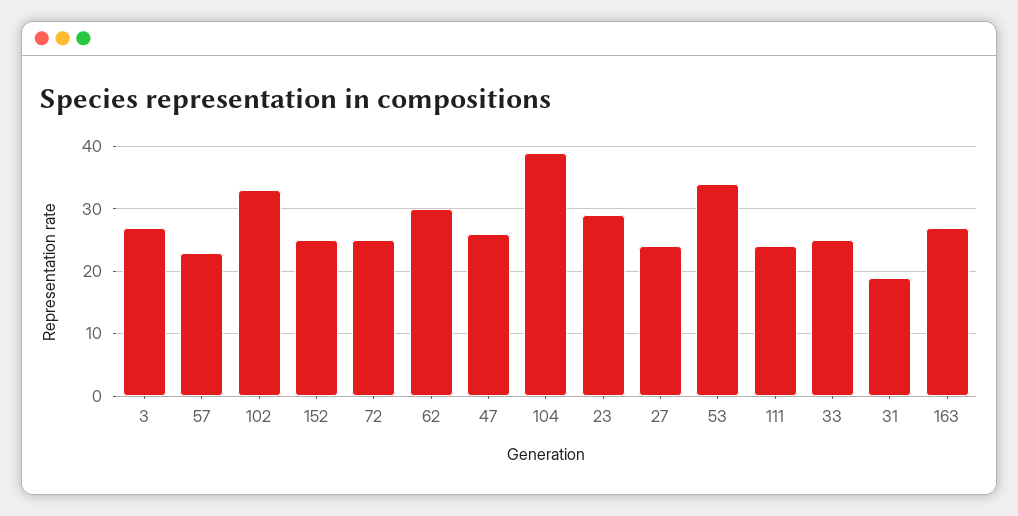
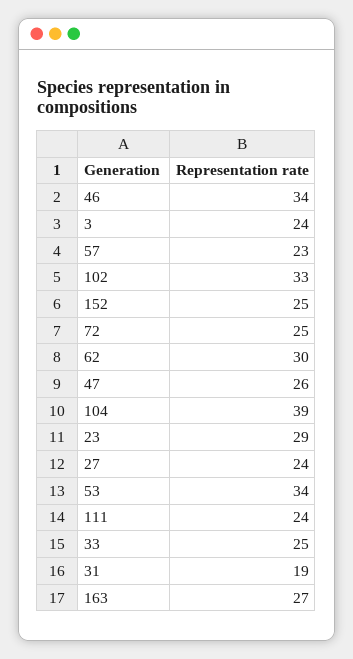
  {
-   "3": 27,
+   "3": 24,
    "57": 23,
    "102": 33,
    "152": 25,
    "72": 25,
    "62": 30,
    "47": 26,
    "104": 39,
    "23": 29,
    "27": 24,
    "53": 34,
    "111": 24,
    "33": 25,
    "31": 19,
-   "163": 27
+   "163": 27,
+   "46": 34
  }

